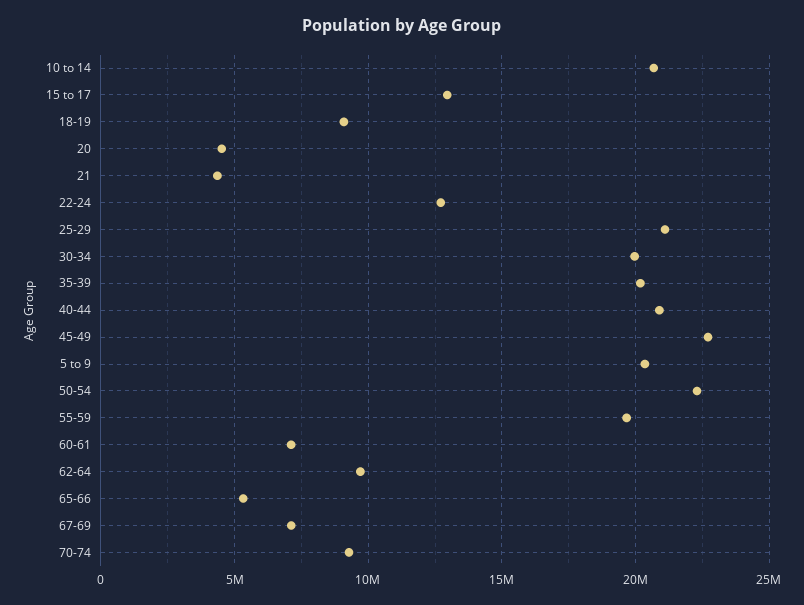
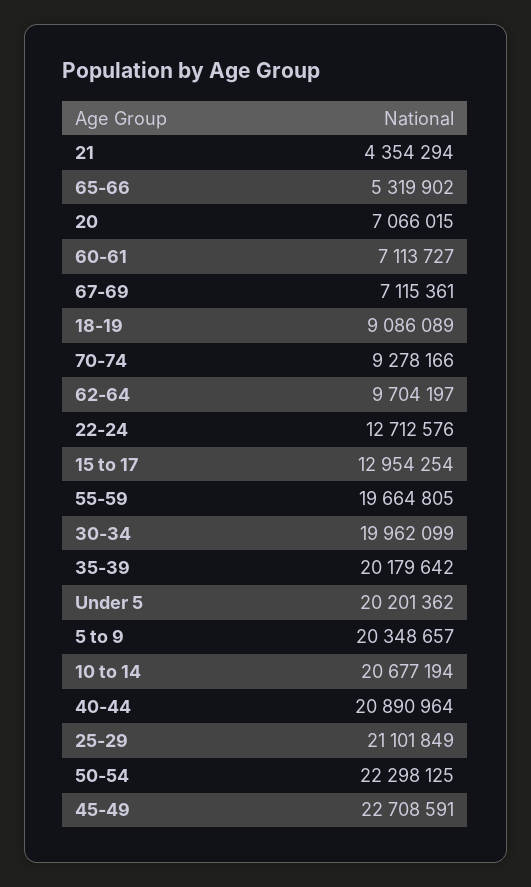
  {
    "10 to 14": 20677194,
    "15 to 17": 12954254,
    "18-19": 9086089,
-   "20": 4500000,
+   "20": 7066015,
    "21": 4354294,
    "22-24": 12712576,
    "25-29": 21101849,
    "30-34": 19962099,
    "35-39": 20179642,
    "40-44": 20890964,
    "45-49": 22708591,
    "5 to 9": 20348657,
    "50-54": 22298125,
    "55-59": 19664805,
    "60-61": 7113727,
    "62-64": 9704197,
    "65-66": 5319902,
    "67-69": 7115361,
-   "70-74": 9278166
+   "70-74": 9278166,
+   "Under 5": 20201362
  }

